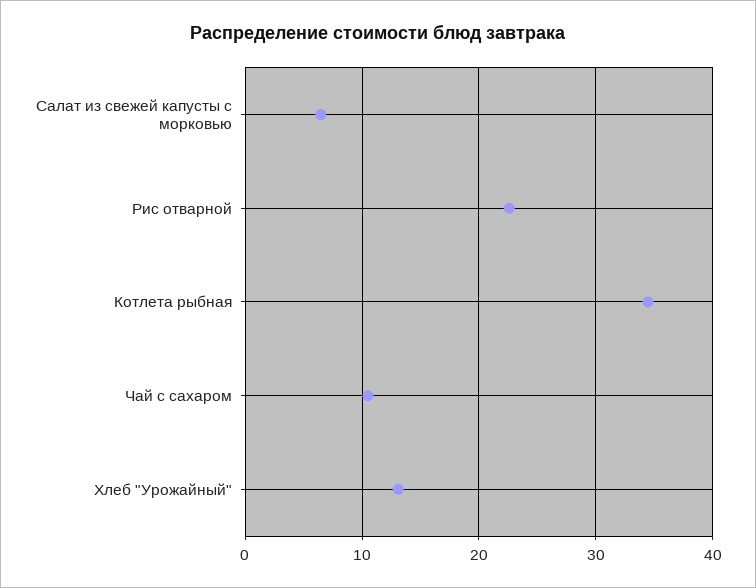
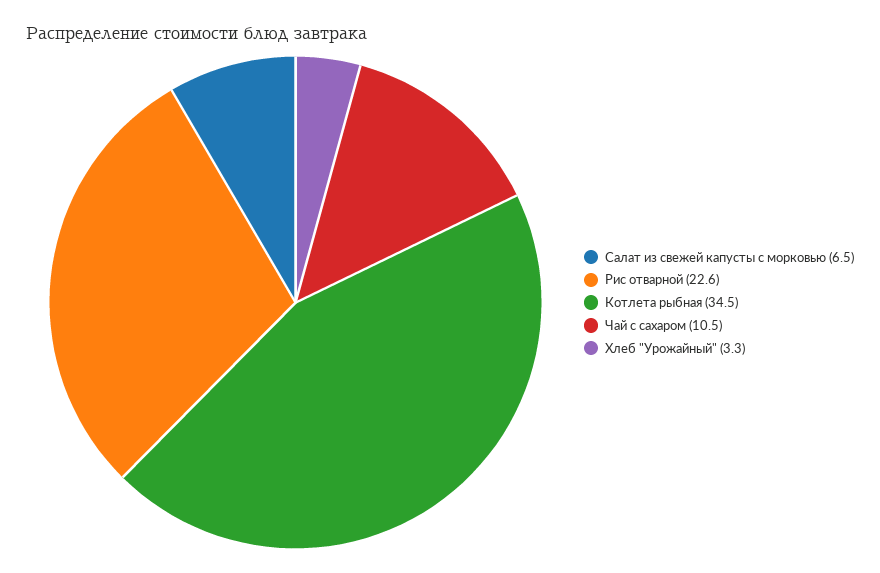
  {
    "Салат из свежей капусты с морковью": 6.5,
    "Рис отварной": 22.6,
    "Котлета рыбная": 34.5,
    "Чай с сахаром": 10.5,
-   "Хлеб \"Урожайный\"": 13
+   "Хлеб \"Урожайный\"": 3.3
  }

